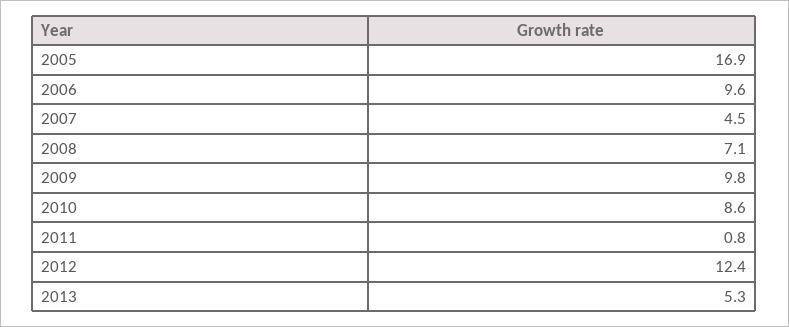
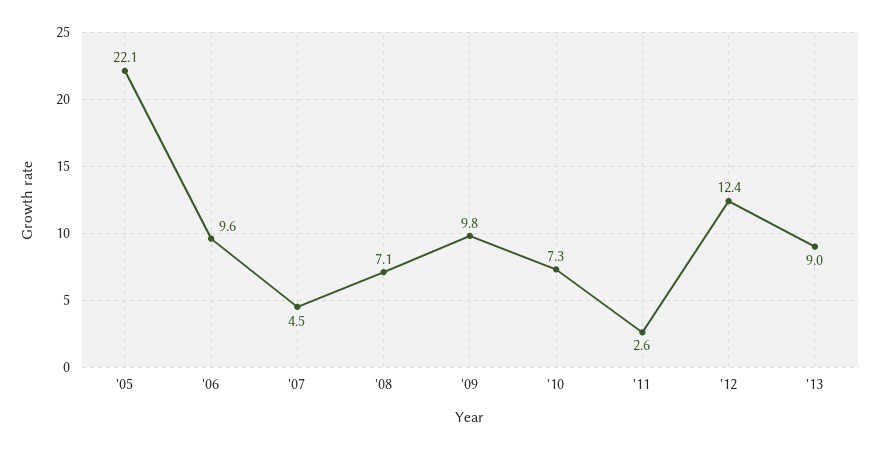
  {
-   "2005": 16.9,
+   "2005": 22.1,
    "2006": 9.6,
    "2007": 4.5,
    "2008": 7.1,
    "2009": 9.8,
-   "2010": 8.6,
+   "2010": 7.3,
-   "2011": 0.8,
+   "2011": 2.6,
    "2012": 12.4,
-   "2013": 5.3
+   "2013": 9
  }

